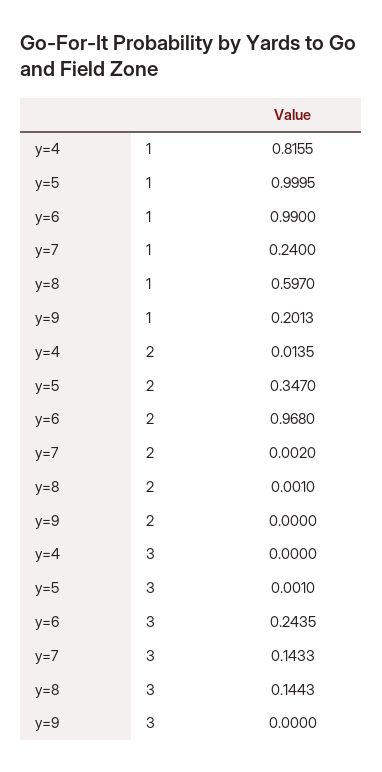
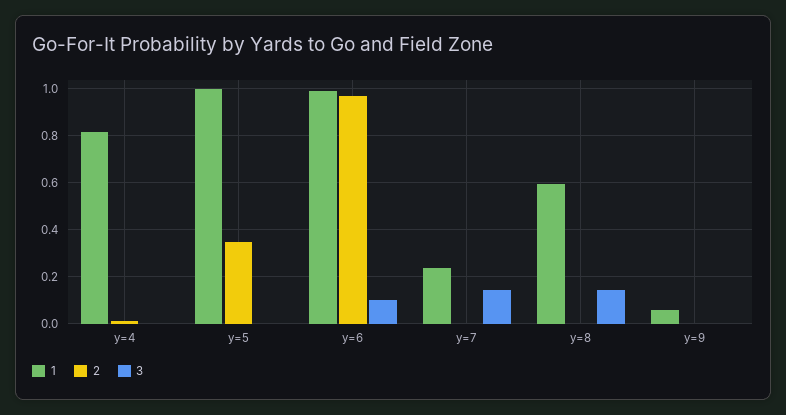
  {
    "1": {
      "y=4": 0.8155,
      "y=5": 0.9995,
      "y=6": 0.99,
      "y=7": 0.24,
      "y=8": 0.597,
-     "y=9": 0.2013
+     "y=9": 0.05
    },
    "2": {
      "y=4": 0.0135,
      "y=5": 0.347,
      "y=6": 0.968,
      "y=7": 0.002,
      "y=8": 0.001,
      "y=9": 0
    },
    "3": {
      "y=4": 0,
      "y=5": 0.001,
-     "y=6": 0.2435,
+     "y=6": 0.1,
      "y=7": 0.1433,
      "y=8": 0.1443,
      "y=9": 0
    }
  }

